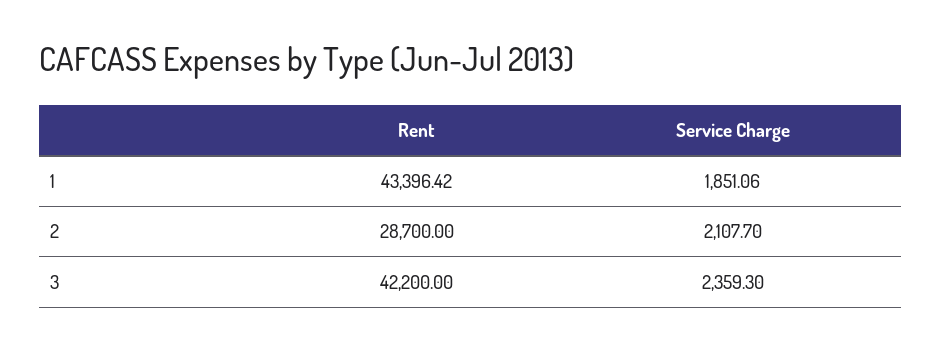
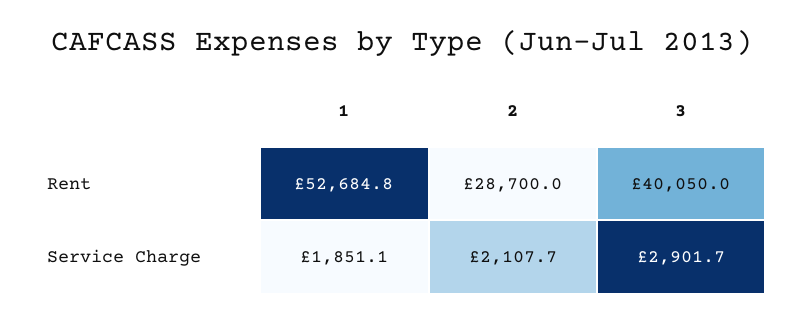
  {
    "Rent": {
-     "1": 43396.42,
+     "1": 52684.8,
      "2": 28700,
-     "3": 42200
+     "3": 40050
    },
    "Service Charge": {
      "1": 1851.06,
      "2": 2107.7,
-     "3": 2359.3
+     "3": 2901.7
    }
  }

